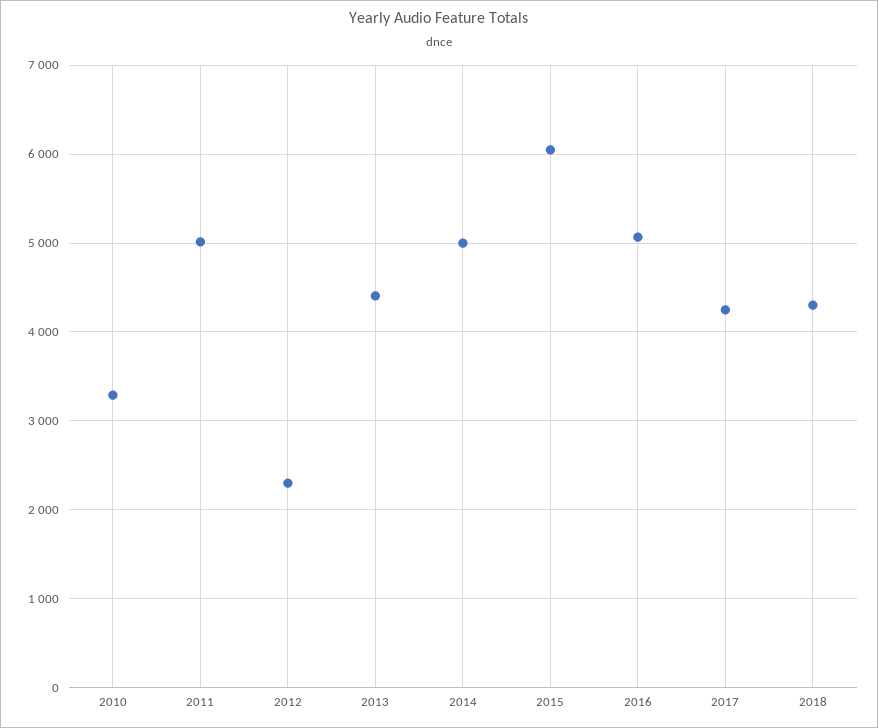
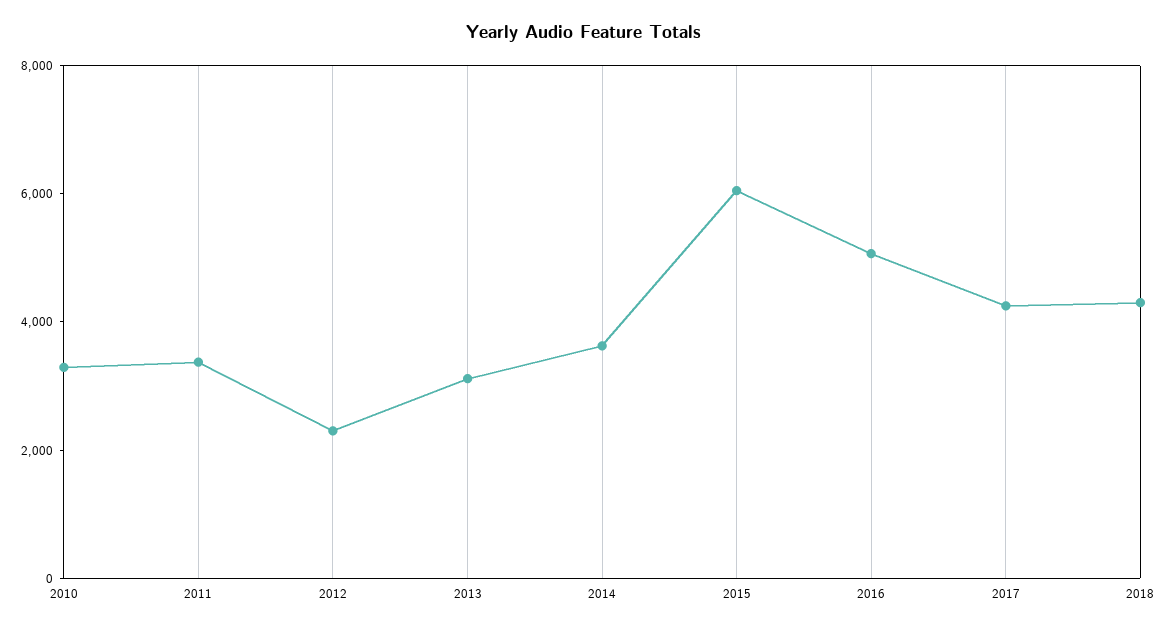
  {
    "2010": 3300,
-   "2011": 5000,
+   "2011": 3500,
    "2012": 2300,
-   "2013": 4400,
+   "2013": 3000,
-   "2014": 5000,
+   "2014": 3500,
    "2015": 6000,
    "2016": 5100,
    "2017": 4200,
    "2018": 4300
  }

